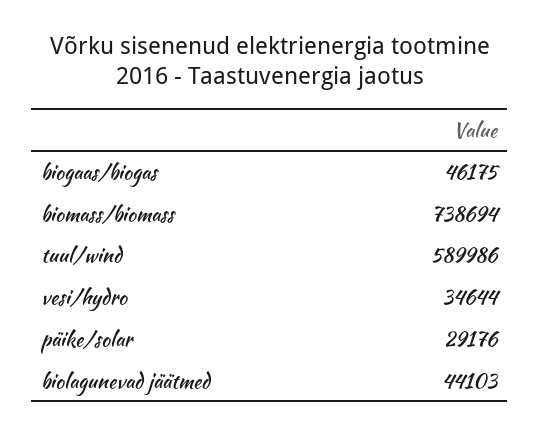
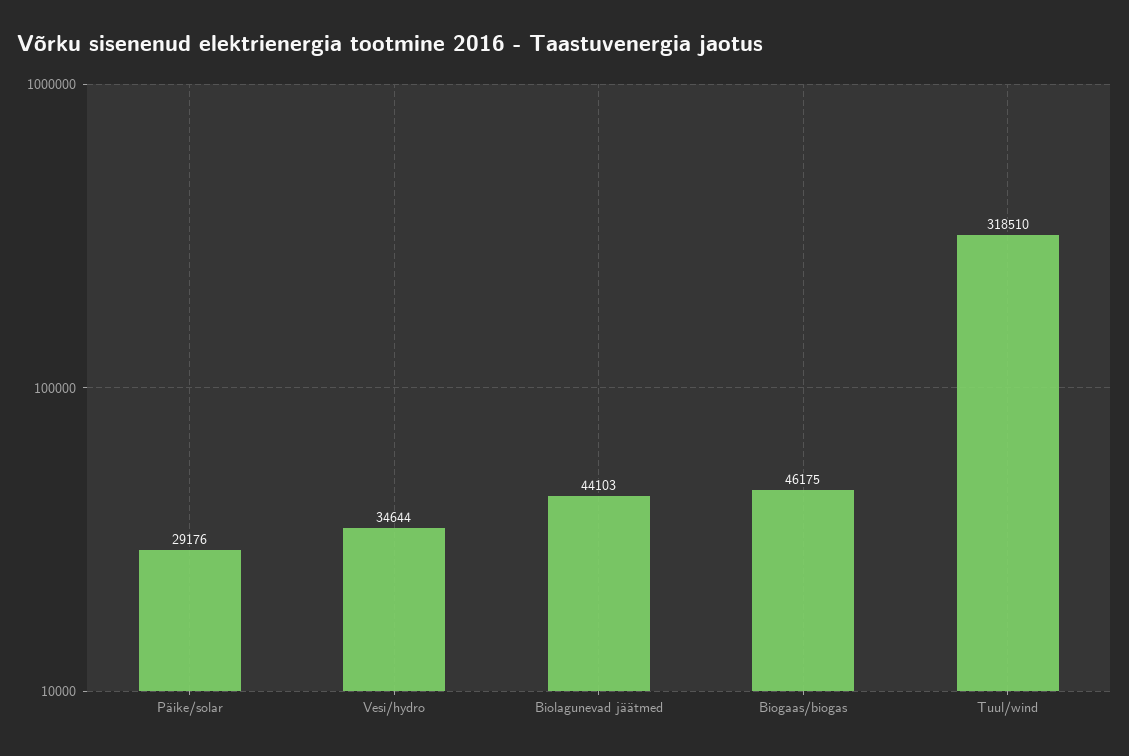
  {
    "biogaas/biogas": 46175,
-   "biomass/biomass": 738694,
-   "tuul/wind": 589986,
+   "tuul/wind": 318510,
    "vesi/hydro": 34644,
    "päike/solar": 29176,
    "biolagunevad jäätmed": 44103
  }

